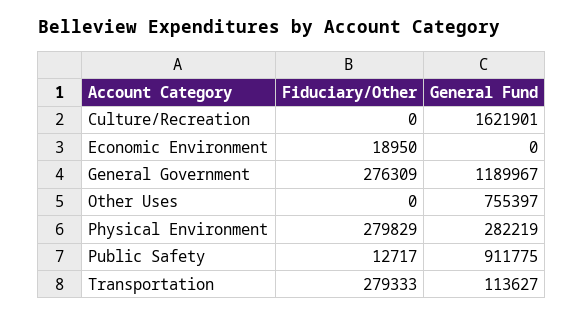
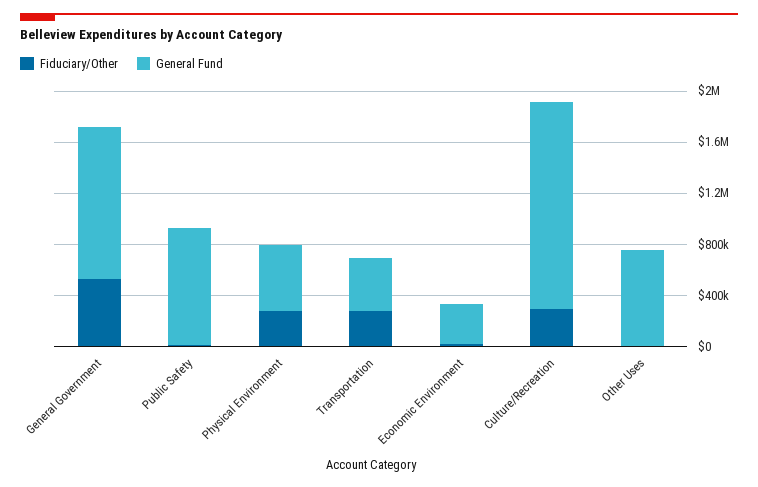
  {
    "Fiduciary/Other": {
-     "Culture/Recreation": 0,
+     "Culture/Recreation": 300000,
      "Economic Environment": 18950,
-     "General Government": 276309,
+     "General Government": 500000,
      "Other Uses": 0,
      "Physical Environment": 279829,
      "Public Safety": 12717,
      "Transportation": 279333
    },
    "General Fund": {
      "Culture/Recreation": 1621901,
-     "Economic Environment": 0,
+     "Economic Environment": 300000,
      "General Government": 1189967,
      "Other Uses": 755397,
-     "Physical Environment": 282219,
+     "Physical Environment": 500000,
      "Public Safety": 911775,
-     "Transportation": 113627
+     "Transportation": 400000
    }
  }

